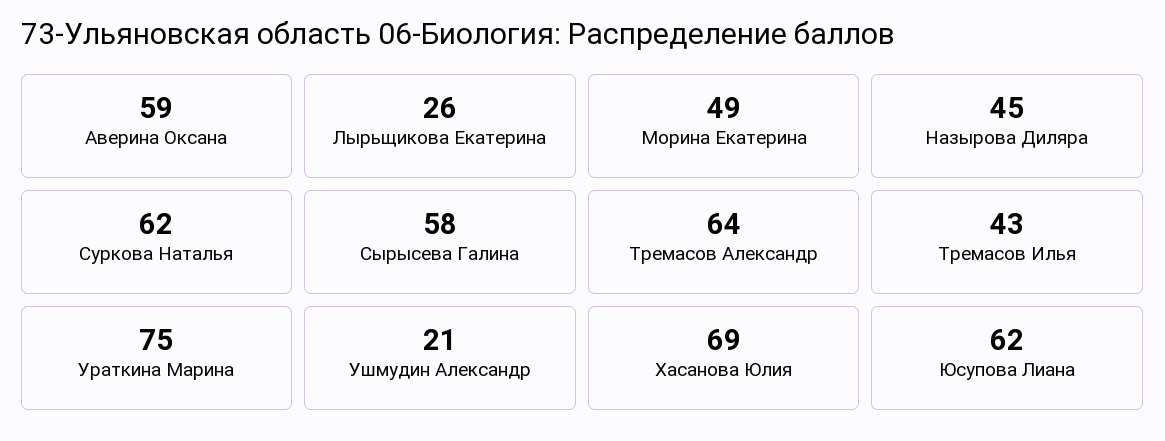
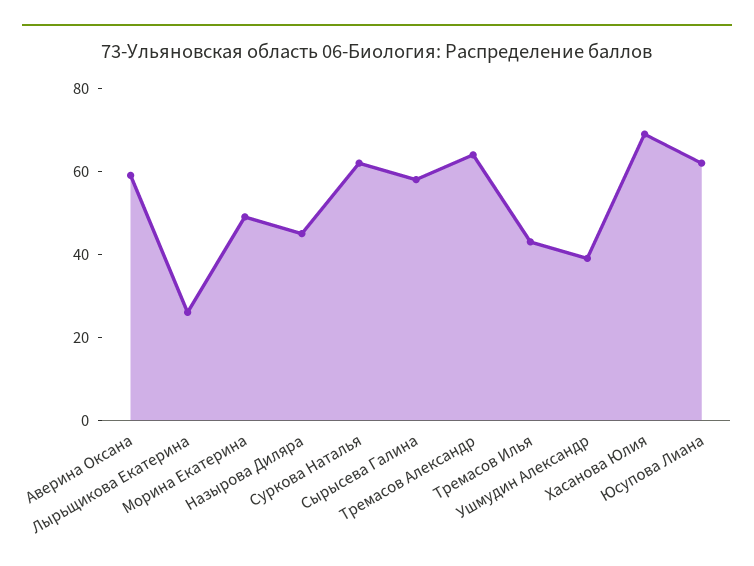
  {
    "Аверина Оксана": 59,
    "Лырьщикова Екатерина": 26,
    "Морина Екатерина": 49,
    "Назырова Диляра": 45,
    "Суркова Наталья": 62,
    "Сырысева Галина": 58,
    "Тремасов Александр": 64,
    "Тремасов Илья": 43,
-   "Ураткина Марина": 75,
-   "Ушмудин Александр": 21,
+   "Ушмудин Александр": 40,
    "Хасанова Юлия": 69,
    "Юсупова Лиана": 62
  }

